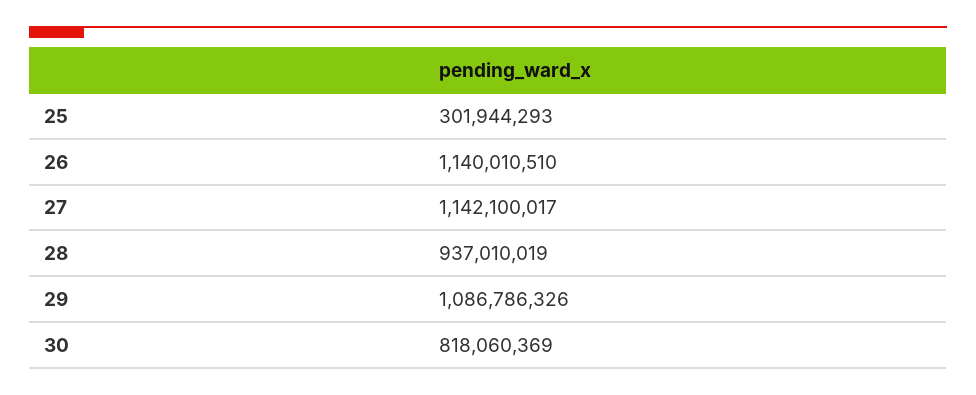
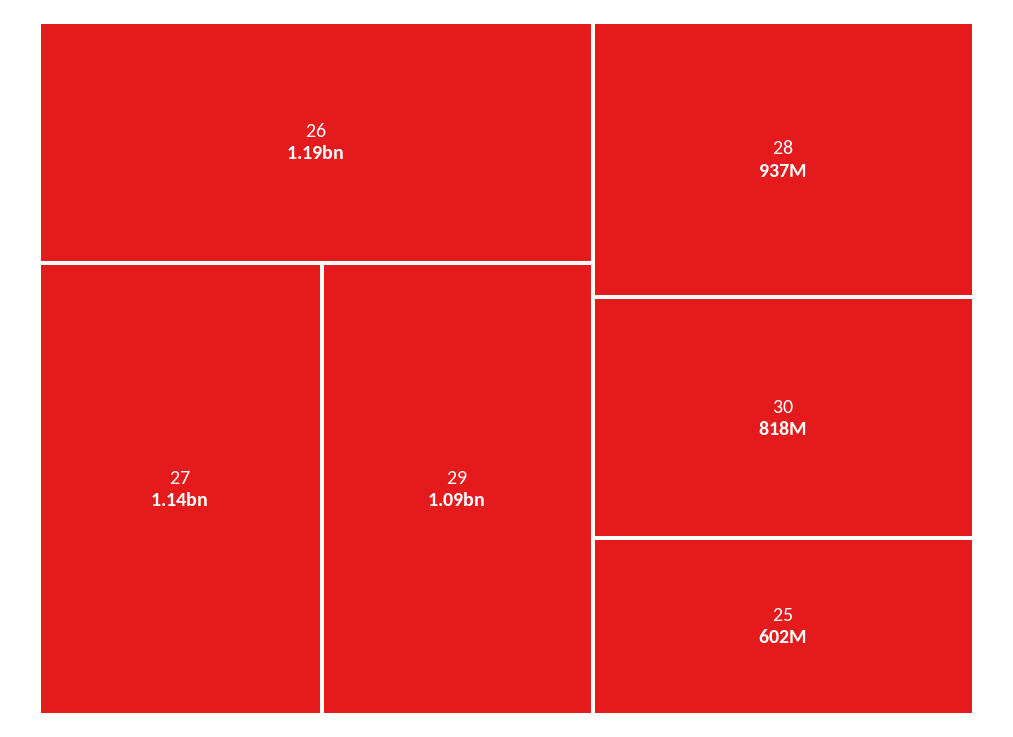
  {
-   "25": 301944293,
+   "25": 602000000,
-   "26": 1140010510,
+   "26": 1190000000,
    "27": 1142100017,
    "28": 937010019,
    "29": 1086786326,
    "30": 818060369
  }

